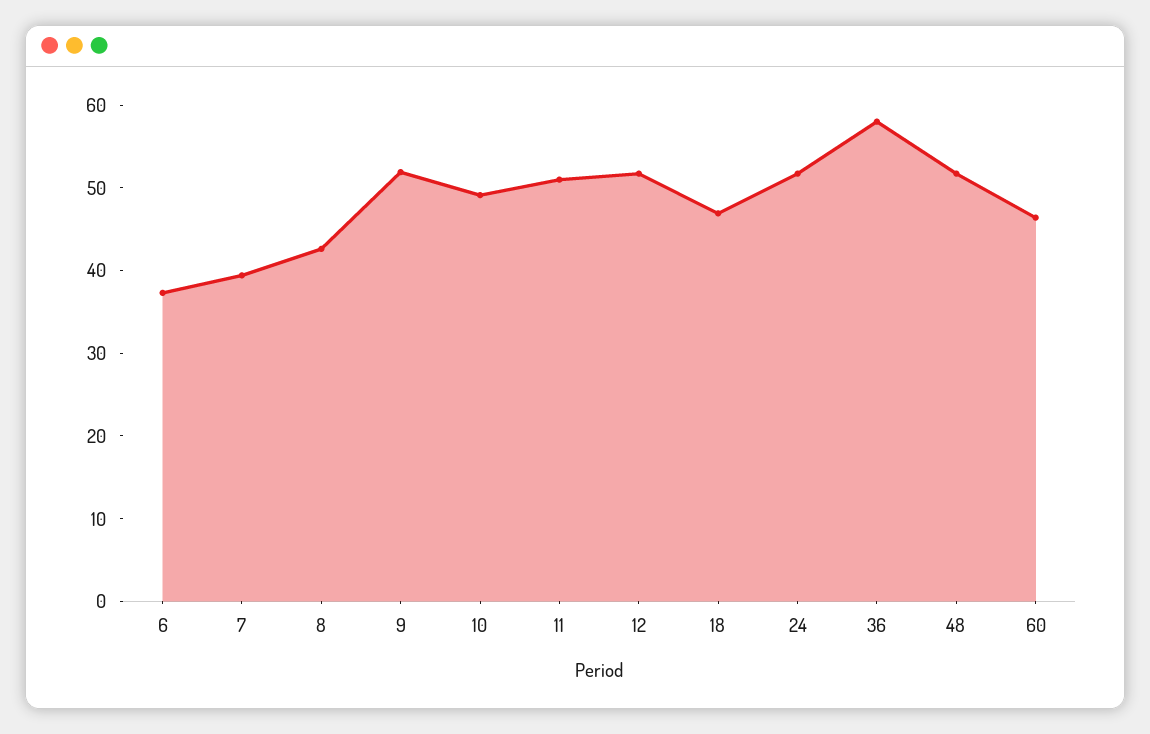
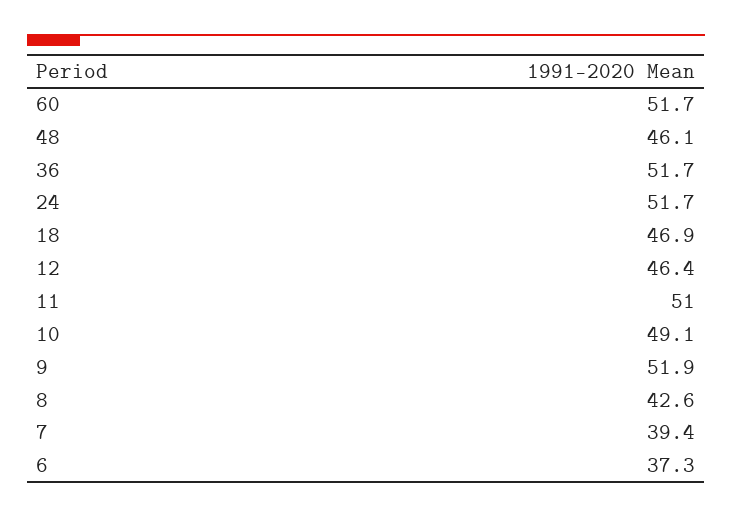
  {
    "6": 37.3,
    "7": 39.4,
    "8": 42.6,
    "9": 51.9,
    "10": 49.1,
    "11": 51,
-   "12": 52,
+   "12": 46.4,
    "18": 46.9,
    "24": 51.7,
-   "36": 58,
+   "36": 51.7,
-   "48": 52,
+   "48": 46.1,
-   "60": 46
+   "60": 51.7
  }

